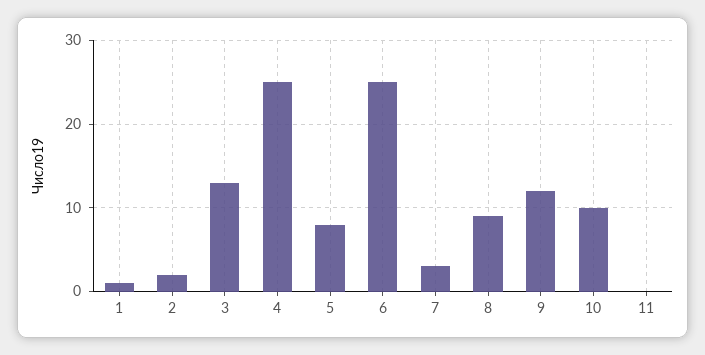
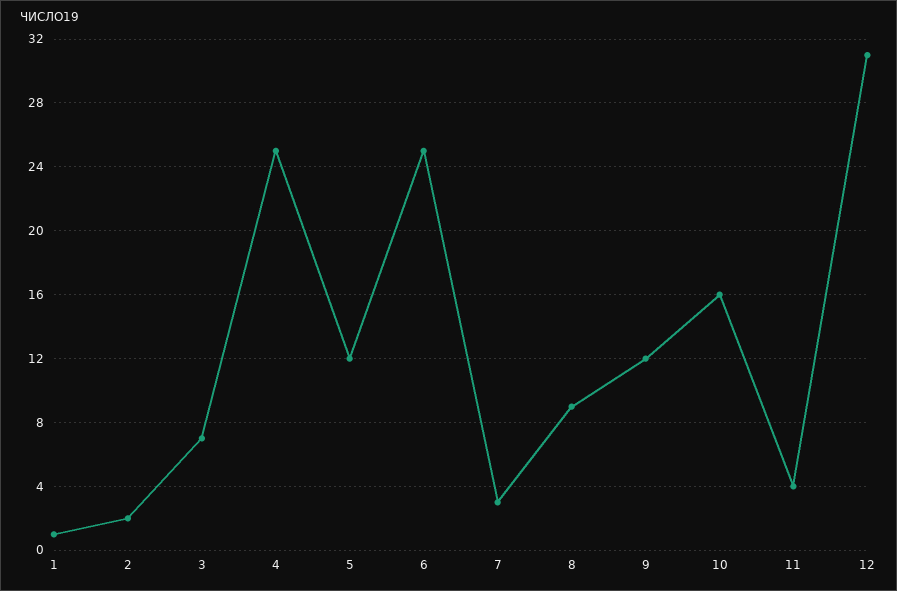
  {
    "1": 1,
    "2": 2,
-   "3": 13,
+   "3": 7,
    "4": 25,
-   "5": 8,
+   "5": 12,
    "6": 25,
    "7": 3,
    "8": 9,
    "9": 12,
-   "10": 10,
+   "10": 16,
-   "11": 0
+   "11": 4,
+   "12": 31
  }

